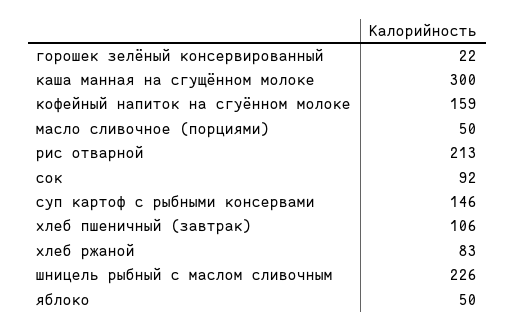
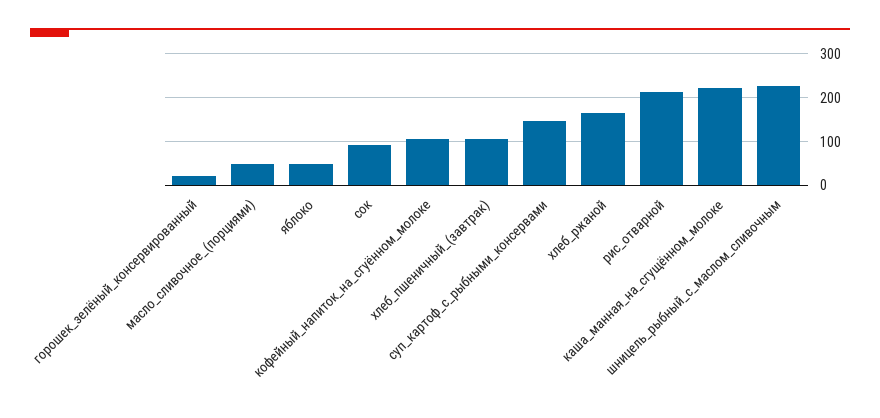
  {
    "горошек зелёный консервированный": 22,
-   "каша манная на сгущённом молоке": 300,
+   "каша манная на сгущённом молоке": 220,
-   "кофейный напиток на сгуённом молоке": 159,
+   "кофейный напиток на сгуённом молоке": 100,
    "масло сливочное (порциями)": 50,
    "рис отварной": 213,
    "сок": 92,
    "суп картоф с рыбными консервами": 146,
    "хлеб пшеничный (завтрак)": 106,
-   "хлеб ржаной": 83,
+   "хлеб ржаной": 160,
    "шницель рыбный с маслом сливочным": 226,
    "яблоко": 50
  }

